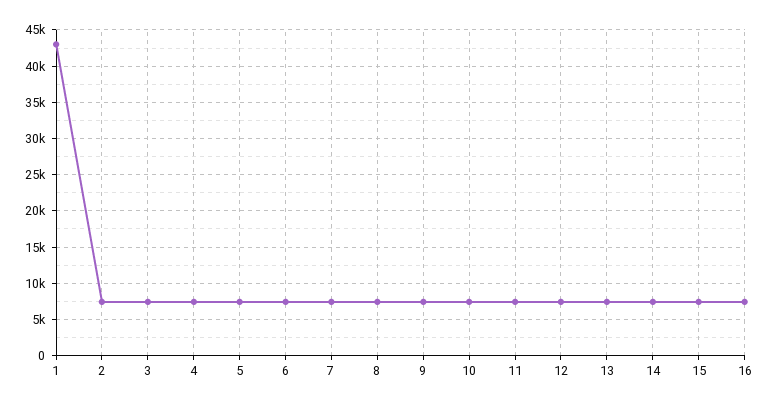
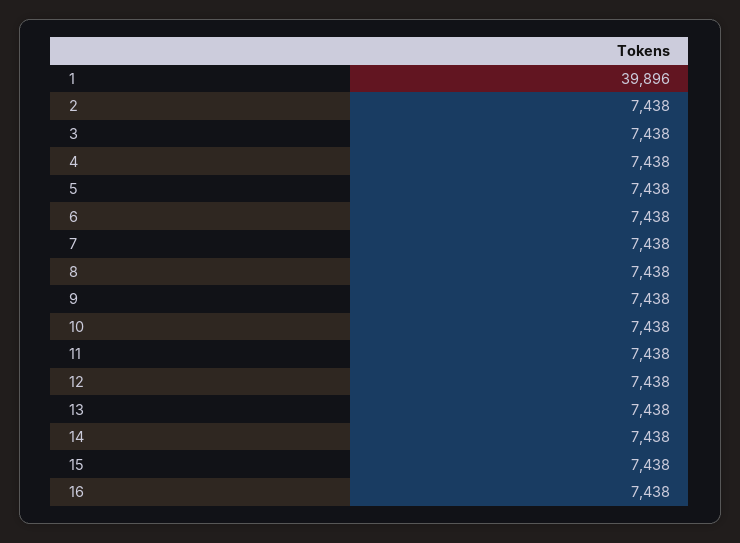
  {
-   "1": 43000,
+   "1": 39896,
    "2": 7438,
    "3": 7438,
    "4": 7438,
    "5": 7438,
    "6": 7438,
    "7": 7438,
    "8": 7438,
    "9": 7438,
    "10": 7438,
    "11": 7438,
    "12": 7438,
    "13": 7438,
    "14": 7438,
    "15": 7438,
    "16": 7438
  }

